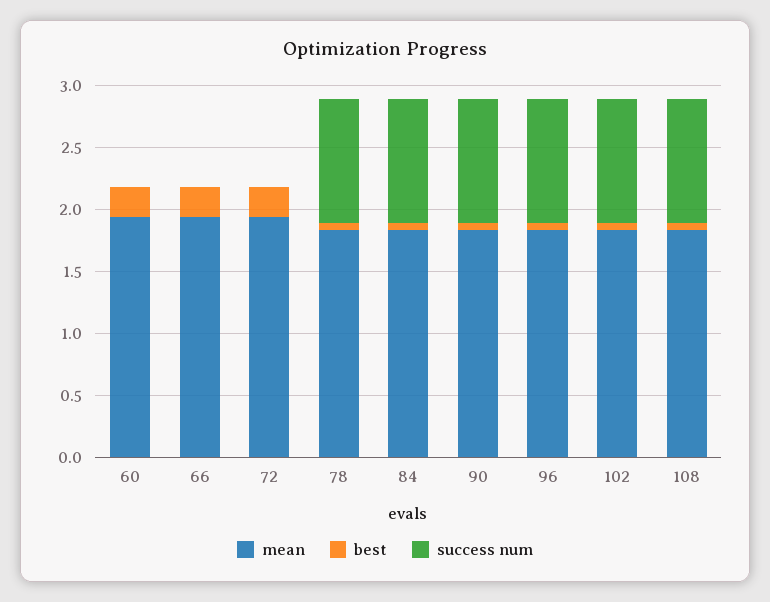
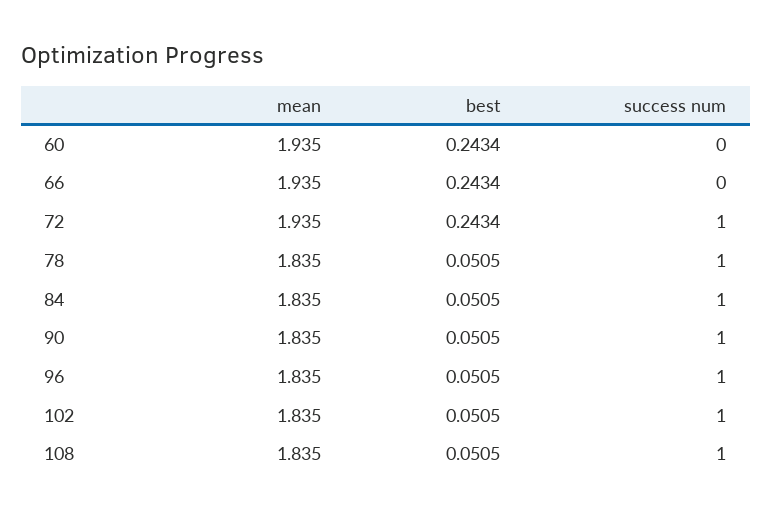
  {
    "mean": {
      "60": 1.935,
      "66": 1.935,
      "72": 1.935,
      "78": 1.835,
      "84": 1.835,
      "90": 1.835,
      "96": 1.835,
      "102": 1.835,
      "108": 1.835
    },
    "best": {
      "60": 0.2434,
      "66": 0.2434,
      "72": 0.2434,
      "78": 0.0505,
      "84": 0.0505,
      "90": 0.0505,
      "96": 0.0505,
      "102": 0.0505,
      "108": 0.0505
    },
    "success num": {
      "60": 0,
      "66": 0,
-     "72": 0,
+     "72": 1,
      "78": 1,
      "84": 1,
      "90": 1,
      "96": 1,
      "102": 1,
      "108": 1
    }
  }

